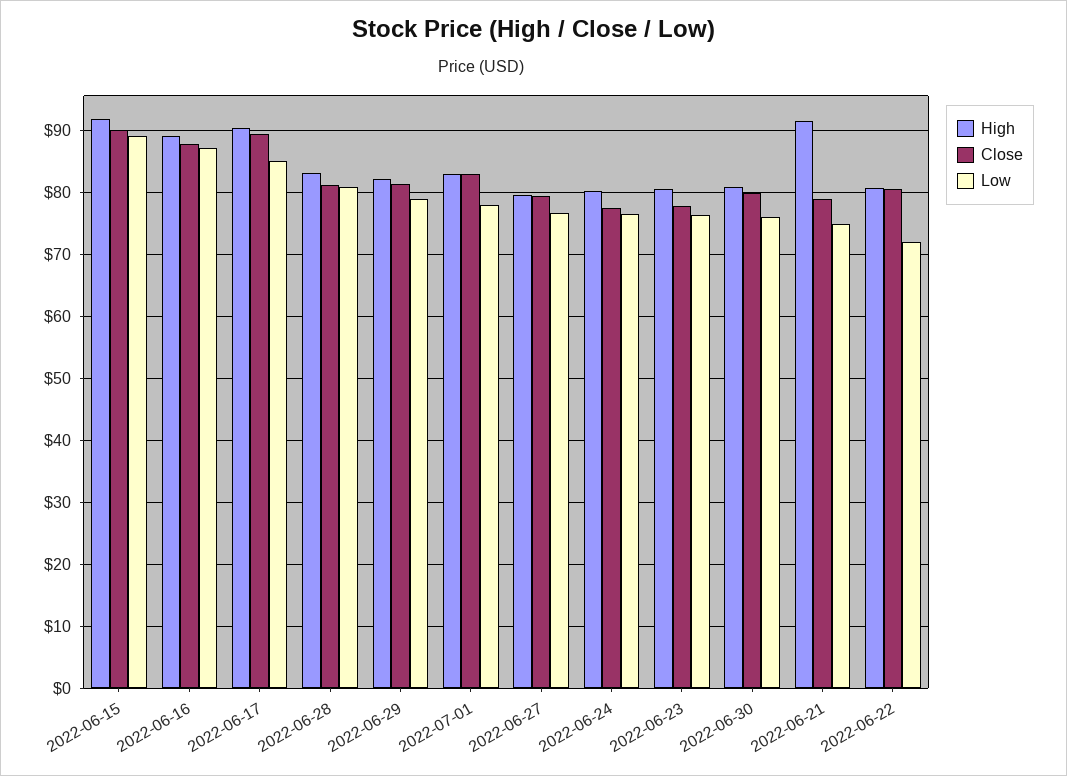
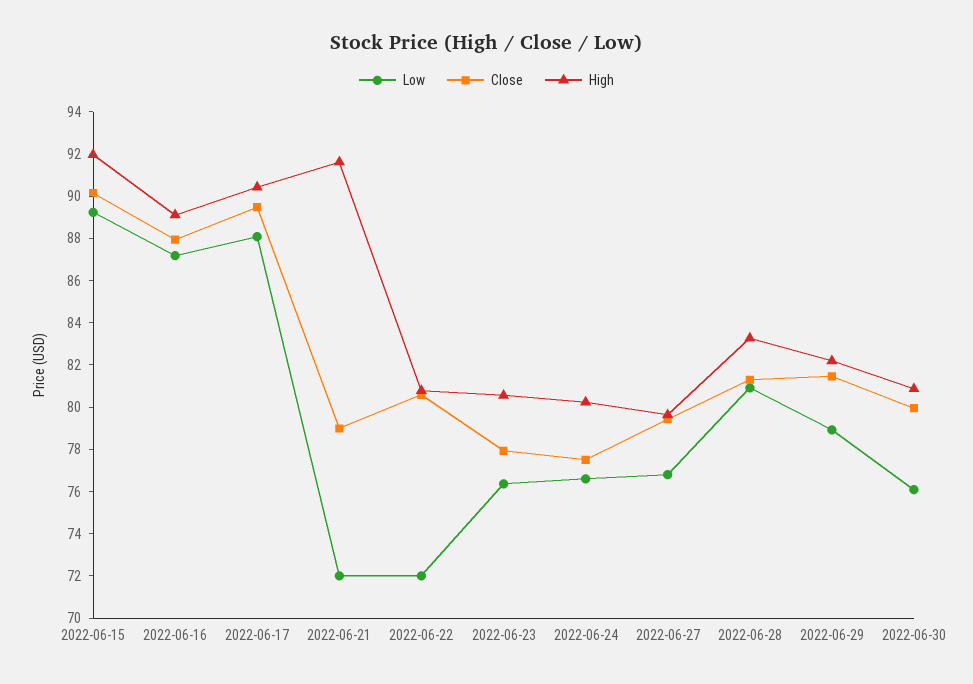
  {
    "High": {
      "2022-06-15": 92,
      "2022-06-16": 89,
      "2022-06-17": 90.5,
      "2022-06-28": 83.5,
      "2022-06-29": 82,
-     "2022-07-01": 83,
      "2022-06-27": 79.5,
      "2022-06-24": 80,
      "2022-06-23": 80.5,
      "2022-06-30": 81,
      "2022-06-21": 91.5,
      "2022-06-22": 81
    },
    "Close": {
      "2022-06-15": 90,
      "2022-06-16": 88,
      "2022-06-17": 89.5,
      "2022-06-28": 81.5,
      "2022-06-29": 81.5,
-     "2022-07-01": 83,
      "2022-06-27": 79.5,
      "2022-06-24": 77.5,
      "2022-06-23": 78,
      "2022-06-30": 80,
      "2022-06-21": 79,
      "2022-06-22": 80.5
    },
    "Low": {
      "2022-06-15": 89,
      "2022-06-16": 87,
-     "2022-06-17": 85,
+     "2022-06-17": 88,
      "2022-06-28": 81,
      "2022-06-29": 79,
-     "2022-07-01": 78,
      "2022-06-27": 77,
      "2022-06-24": 76.5,
      "2022-06-23": 76.5,
      "2022-06-30": 76,
-     "2022-06-21": 75,
+     "2022-06-21": 72,
      "2022-06-22": 72
    }
  }

